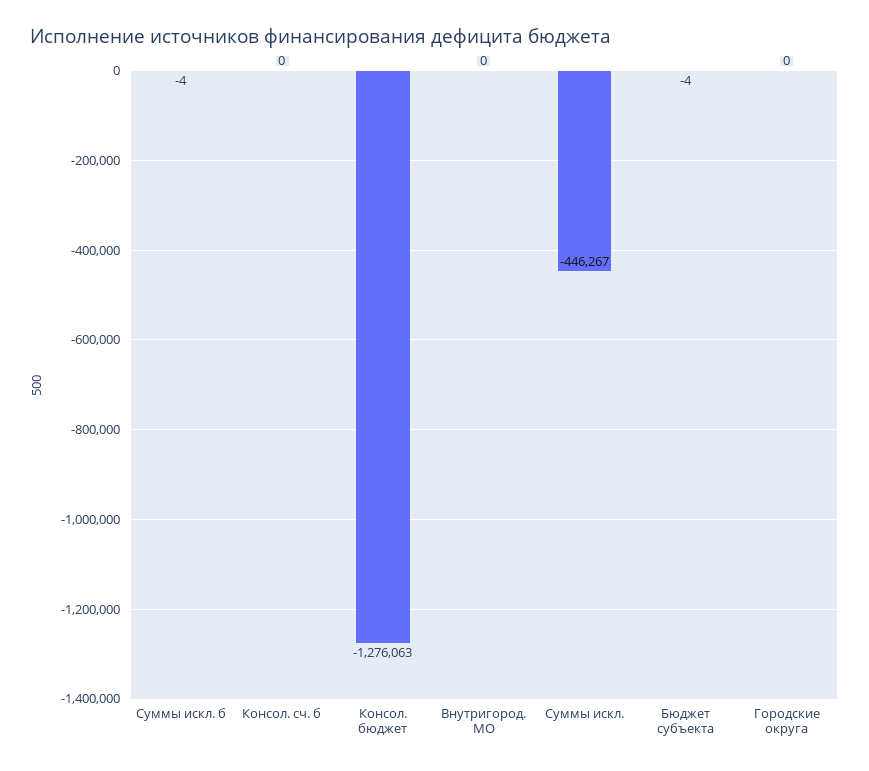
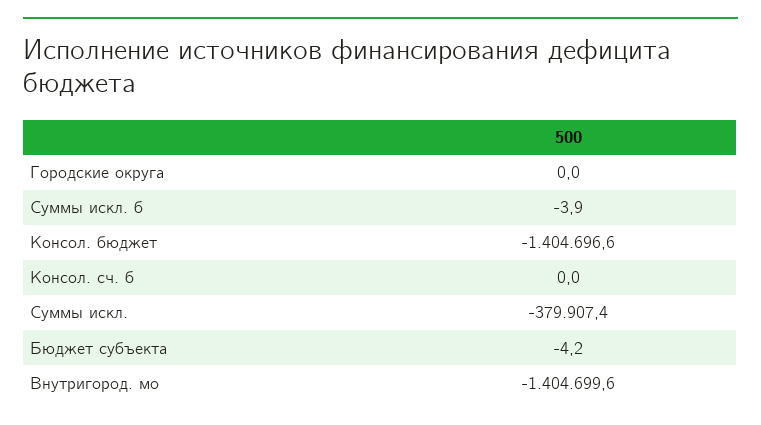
  {
    "Суммы искл. б": -3.9,
    "Консол. сч. б": 0,
-   "Консол. бюджет": -1276063,
+   "Консол. бюджет": -1404696.6,
-   "Внутригород. МО": 0,
+   "Внутригород. МО": -1404699.6,
-   "Суммы искл.": -446267,
+   "Суммы искл.": -379907.4,
    "Бюджет субъекта": -4.2,
    "Городские округа": 0
  }

